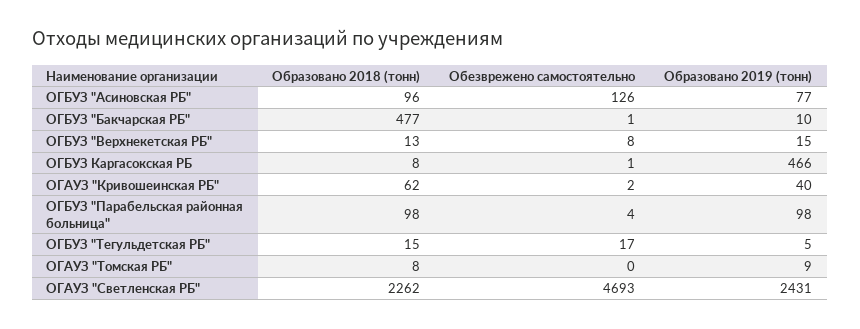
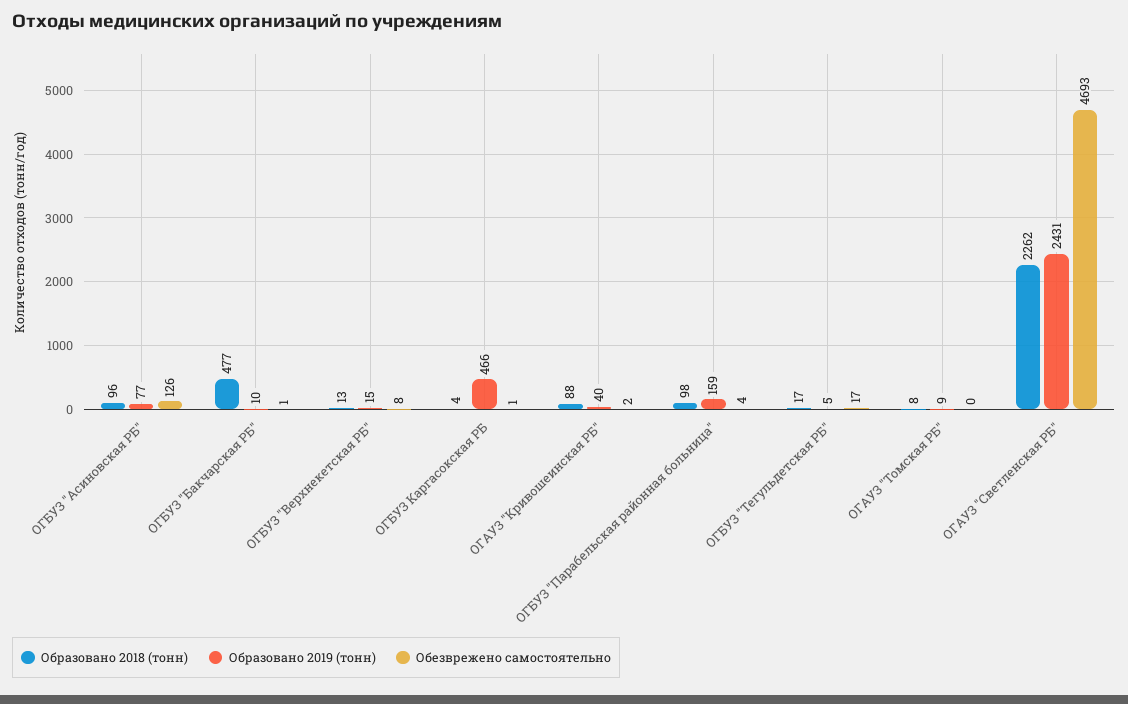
  {
    "Образовано 2018 (тонн)": {
      "ОГБУЗ \"Асиновская РБ\"": 96,
      "ОГБУЗ \"Бакчарская РБ\"": 477,
      "ОГБУЗ \"Верхнекетская РБ\"": 13,
-     "ОГБУЗ Каргасокская РБ": 8,
+     "ОГБУЗ Каргасокская РБ": 4,
-     "ОГАУЗ \"Кривошеинская РБ\"": 62,
+     "ОГАУЗ \"Кривошеинская РБ\"": 88,
      "ОГБУЗ \"Парабельская районная больница\"": 98,
-     "ОГБУЗ \"Тегульдетская РБ\"": 15,
+     "ОГБУЗ \"Тегульдетская РБ\"": 17,
      "ОГАУЗ \"Томская РБ\"": 8,
      "ОГАУЗ \"Светленская РБ\"": 2262
    },
    "Обезврежено самостоятельно": {
      "ОГБУЗ \"Асиновская РБ\"": 126,
      "ОГБУЗ \"Бакчарская РБ\"": 1,
      "ОГБУЗ \"Верхнекетская РБ\"": 8,
      "ОГБУЗ Каргасокская РБ": 1,
      "ОГАУЗ \"Кривошеинская РБ\"": 2,
      "ОГБУЗ \"Парабельская районная больница\"": 4,
      "ОГБУЗ \"Тегульдетская РБ\"": 17,
      "ОГАУЗ \"Томская РБ\"": 0,
      "ОГАУЗ \"Светленская РБ\"": 4693
    },
    "Образовано 2019 (тонн)": {
      "ОГБУЗ \"Асиновская РБ\"": 77,
      "ОГБУЗ \"Бакчарская РБ\"": 10,
      "ОГБУЗ \"Верхнекетская РБ\"": 15,
      "ОГБУЗ Каргасокская РБ": 466,
      "ОГАУЗ \"Кривошеинская РБ\"": 40,
-     "ОГБУЗ \"Парабельская районная больница\"": 98,
+     "ОГБУЗ \"Парабельская районная больница\"": 159,
      "ОГБУЗ \"Тегульдетская РБ\"": 5,
      "ОГАУЗ \"Томская РБ\"": 9,
      "ОГАУЗ \"Светленская РБ\"": 2431
    }
  }

